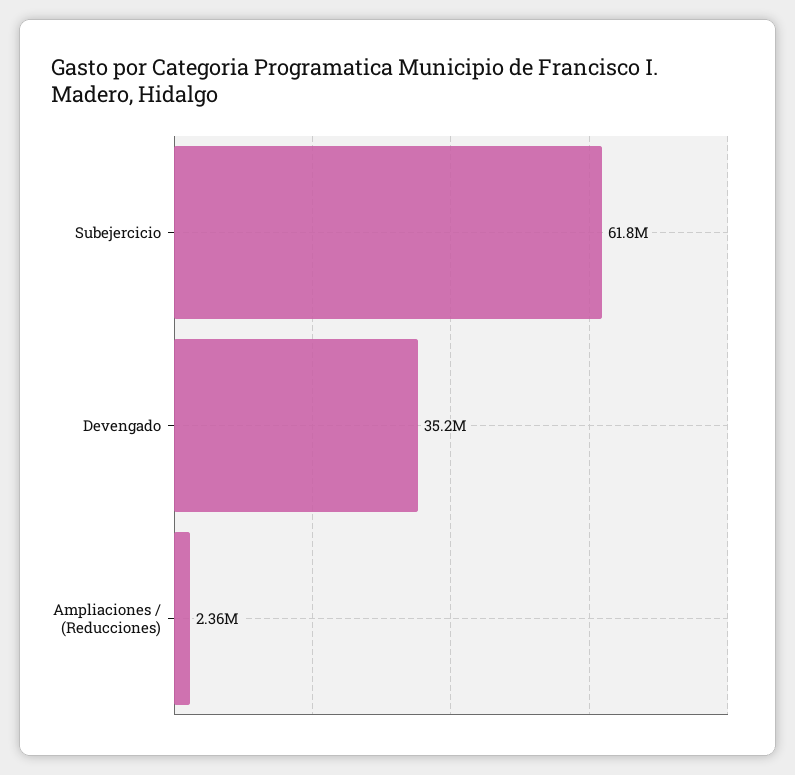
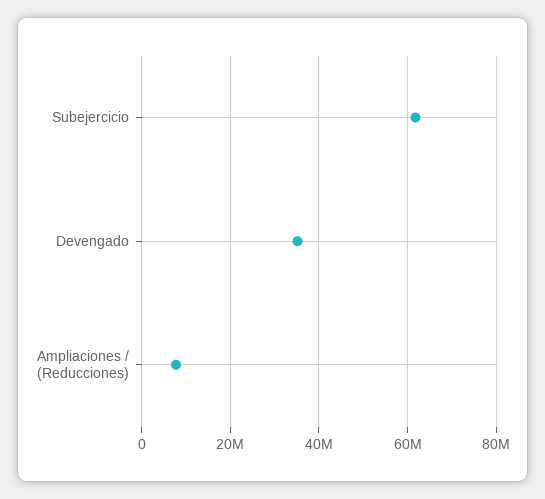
  {
    "Subejercicio": 61800000,
    "Devengado": 35200000,
-   "Ampliaciones / (Reducciones)": 2360000
+   "Ampliaciones / (Reducciones)": 8000000
  }

